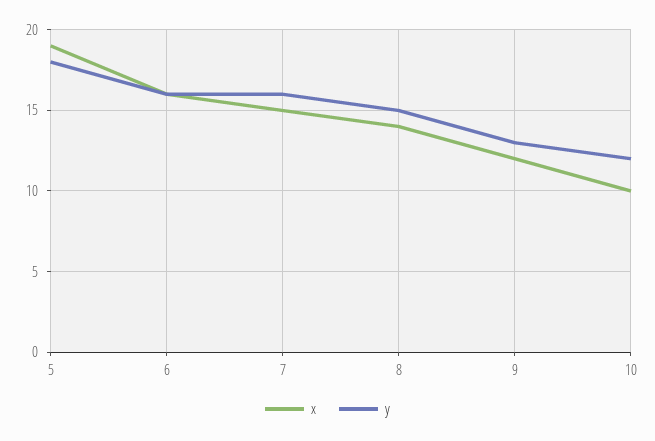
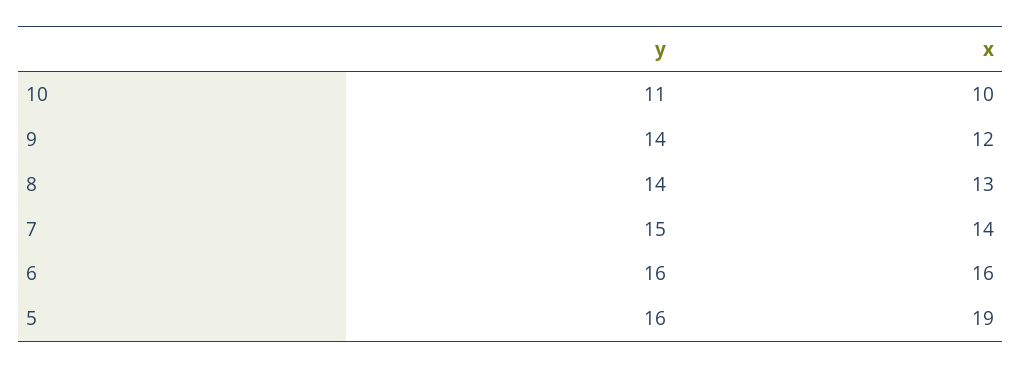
  {
    "x": {
      "5": 19,
      "6": 16,
-     "7": 15,
+     "7": 14,
-     "8": 14,
+     "8": 13,
      "9": 12,
      "10": 10
    },
    "y": {
-     "5": 18,
+     "5": 16,
      "6": 16,
-     "7": 16,
+     "7": 15,
-     "8": 15,
+     "8": 14,
-     "9": 13,
+     "9": 14,
-     "10": 12
+     "10": 11
    }
  }

